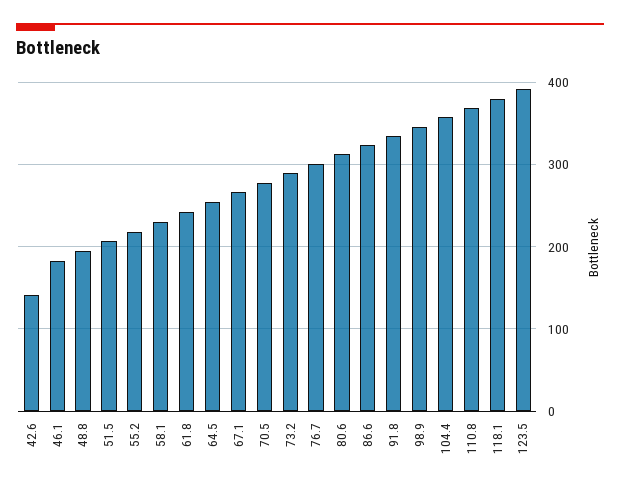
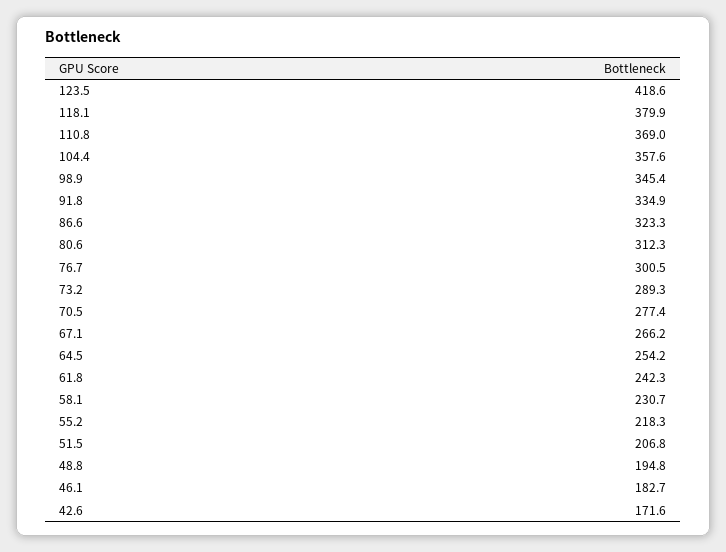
  {
-   "42.6": 140,
+   "42.6": 171.6,
    "46.1": 182.7,
    "48.8": 194.8,
    "51.5": 206.8,
    "55.2": 218.3,
    "58.1": 230.7,
    "61.8": 242.3,
    "64.5": 254.2,
    "67.1": 266.2,
    "70.5": 277.4,
    "73.2": 289.3,
    "76.7": 300.5,
    "80.6": 312.3,
    "86.6": 323.3,
    "91.8": 334.9,
    "98.9": 345.4,
    "104.4": 357.6,
    "110.8": 369,
    "118.1": 379.9,
-   "123.5": 390
+   "123.5": 418.6
  }

